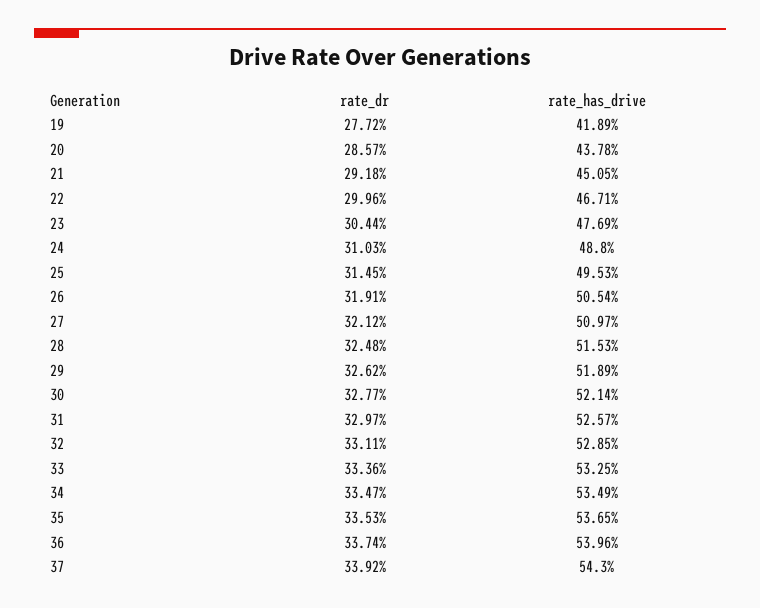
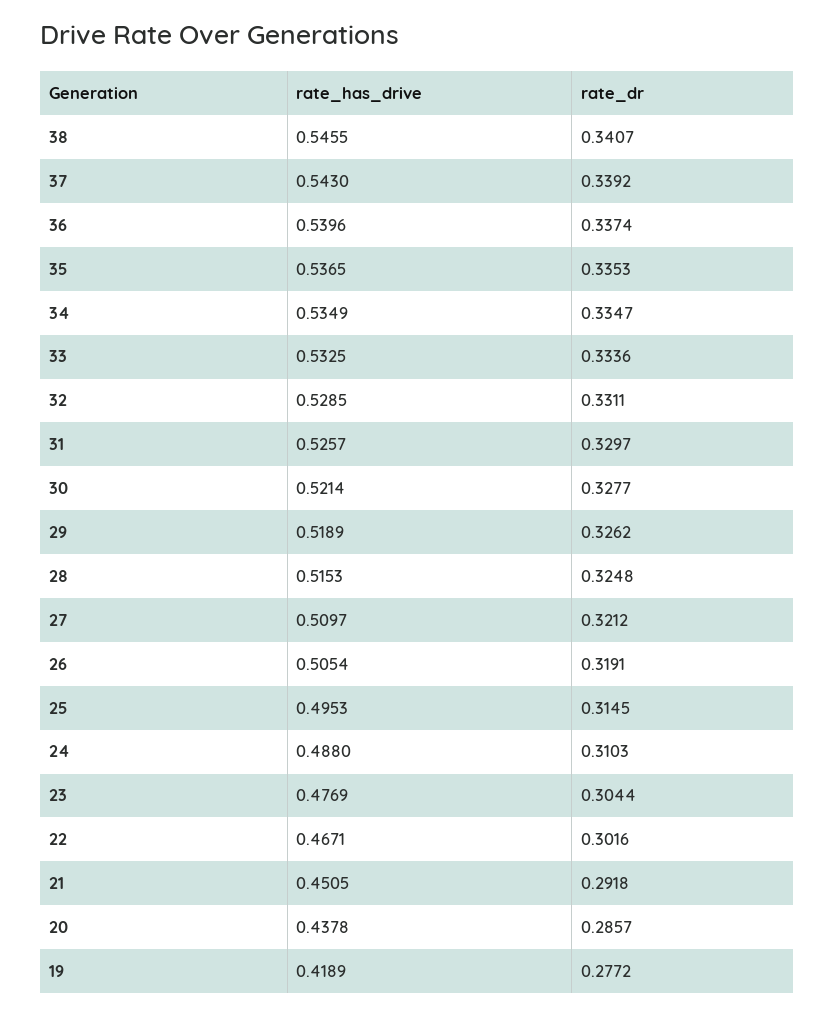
  {
    "rate_dr": {
      "19": 0.2772,
      "20": 0.2857,
      "21": 0.2918,
-     "22": 0.2996,
+     "22": 0.3016,
      "23": 0.3044,
      "24": 0.3103,
      "25": 0.3145,
      "26": 0.3191,
      "27": 0.3212,
      "28": 0.3248,
      "29": 0.3262,
      "30": 0.3277,
      "31": 0.3297,
      "32": 0.3311,
      "33": 0.3336,
      "34": 0.3347,
      "35": 0.3353,
      "36": 0.3374,
-     "37": 0.3392
+     "37": 0.3392,
+     "38": 0.3407
    },
    "rate_has_drive": {
      "19": 0.4189,
      "20": 0.4378,
      "21": 0.4505,
      "22": 0.4671,
      "23": 0.4769,
      "24": 0.488,
      "25": 0.4953,
      "26": 0.5054,
      "27": 0.5097,
      "28": 0.5153,
      "29": 0.5189,
      "30": 0.5214,
      "31": 0.5257,
      "32": 0.5285,
      "33": 0.5325,
      "34": 0.5349,
      "35": 0.5365,
      "36": 0.5396,
-     "37": 0.543
+     "37": 0.543,
+     "38": 0.5455
    }
  }

